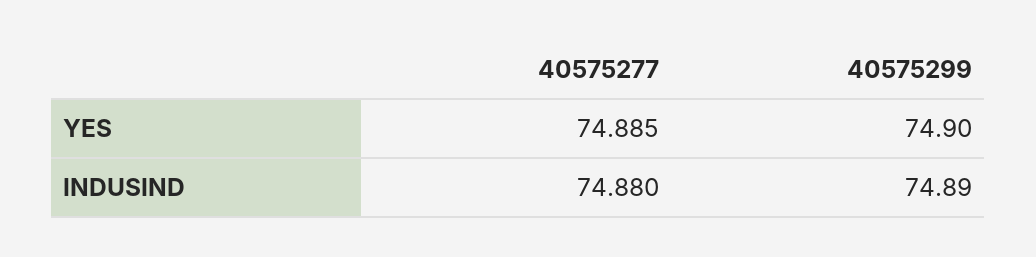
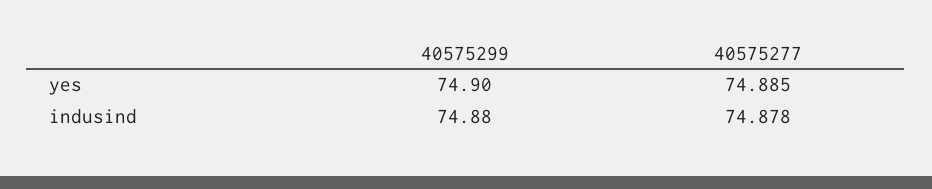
  {
    "40575277": {
      "YES": 74.885,
-     "INDUSIND": 74.88
+     "INDUSIND": 74.878
    },
    "40575299": {
      "YES": 74.9,
-     "INDUSIND": 74.89
+     "INDUSIND": 74.88
    }
  }

